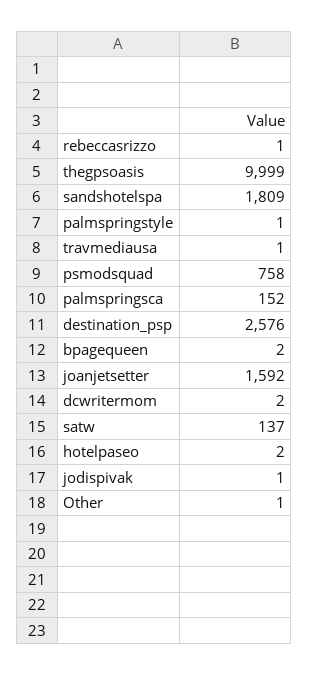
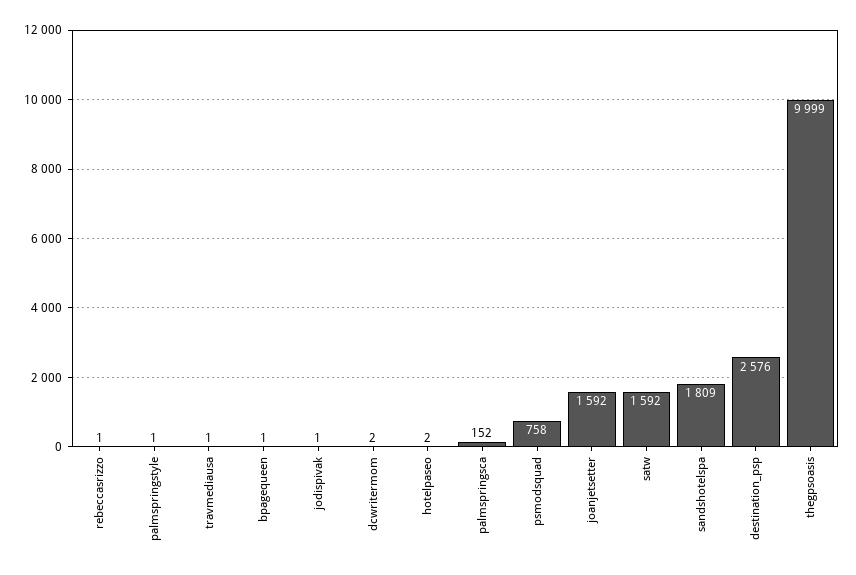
  {
    "rebeccasrizzo": 1,
    "thegpsoasis": 9999,
    "sandshotelspa": 1809,
    "palmspringstyle": 1,
    "travmediausa": 1,
    "psmodsquad": 758,
    "palmspringsca": 152,
    "destination_psp": 2576,
-   "bpagequeen": 2,
+   "bpagequeen": 1,
    "joanjetsetter": 1592,
    "dcwritermom": 2,
-   "satw": 137,
+   "satw": 1592,
    "hotelpaseo": 2,
-   "jodispivak": 1,
+   "jodispivak": 1
-   "Other": 1
  }

